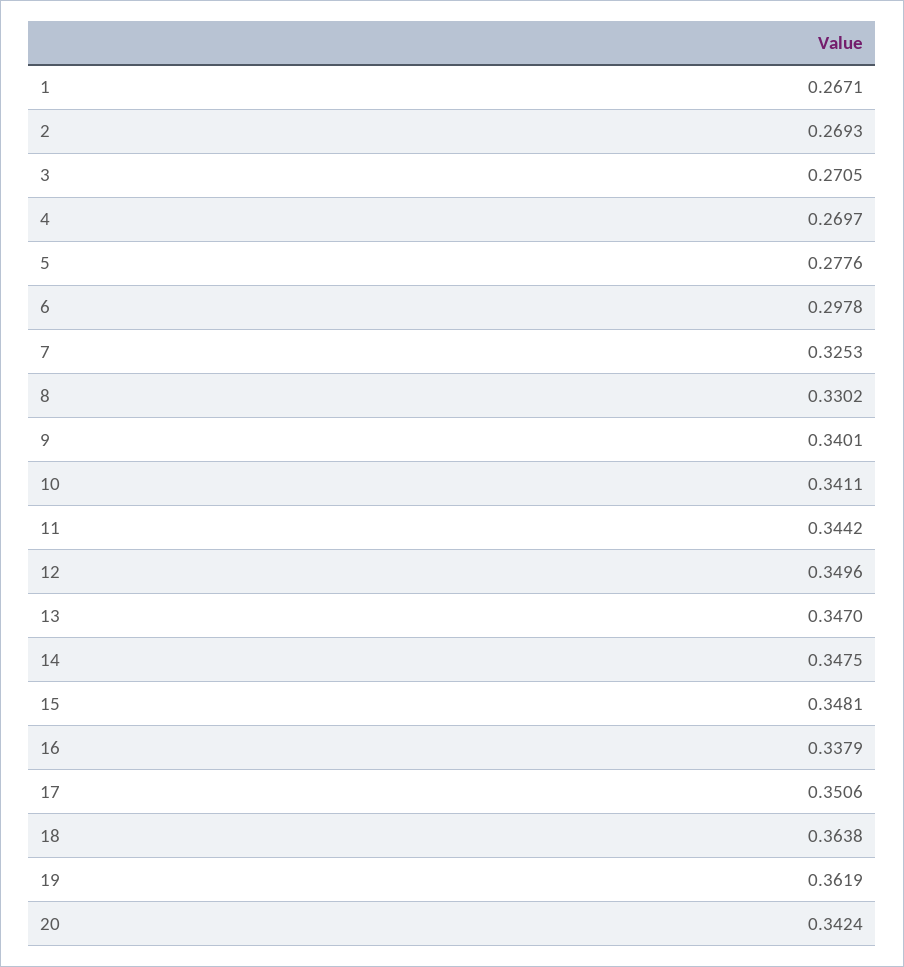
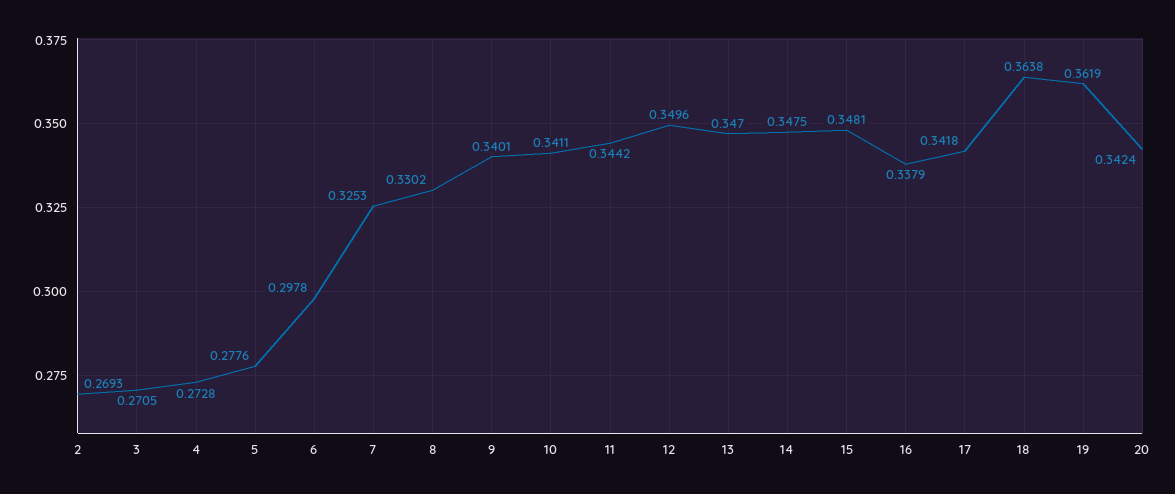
  {
-   "1": 0.2671,
    "2": 0.2693,
    "3": 0.2705,
-   "4": 0.2697,
+   "4": 0.2728,
    "5": 0.2776,
    "6": 0.2978,
    "7": 0.3253,
    "8": 0.3302,
    "9": 0.3401,
    "10": 0.3411,
    "11": 0.3442,
    "12": 0.3496,
    "13": 0.347,
    "14": 0.3475,
    "15": 0.3481,
    "16": 0.3379,
-   "17": 0.3506,
+   "17": 0.3418,
    "18": 0.3638,
    "19": 0.3619,
    "20": 0.3424
  }

